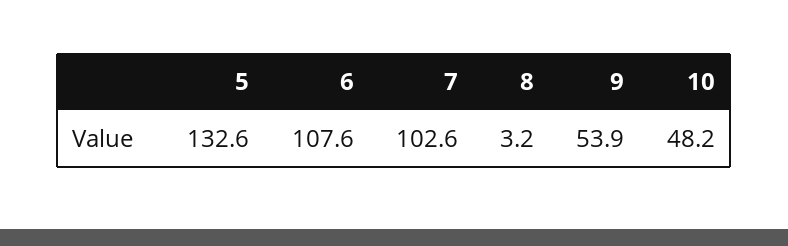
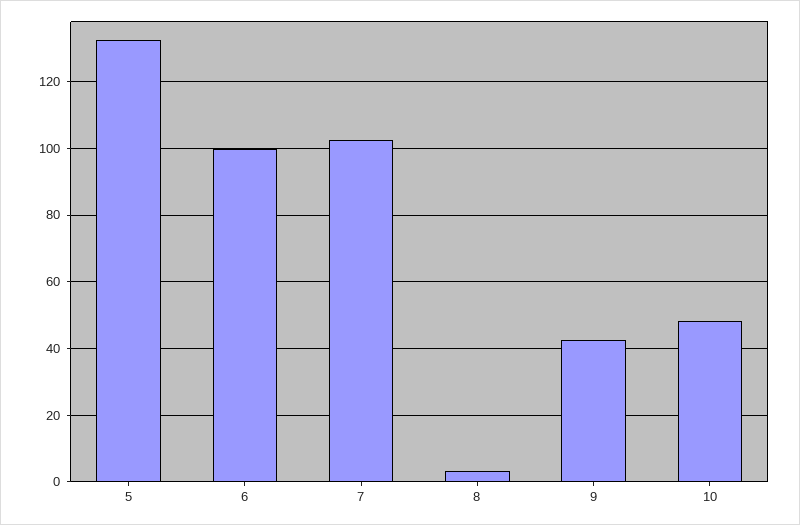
  {
    "5": 132.6,
-   "6": 107.6,
+   "6": 100,
    "7": 102.6,
    "8": 3.2,
-   "9": 53.9,
+   "9": 42,
    "10": 48.2
  }

